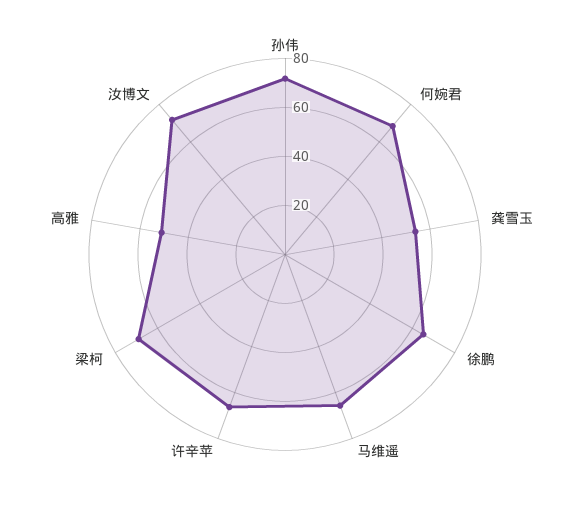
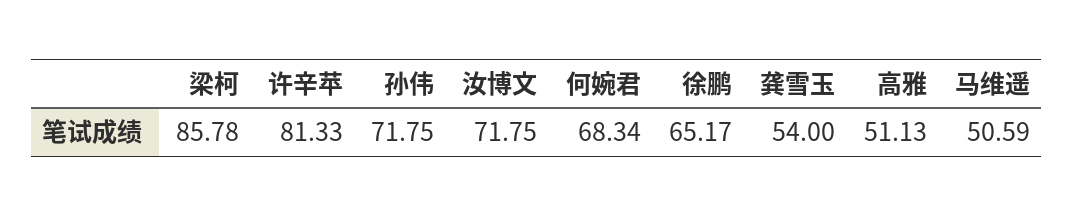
  {
    "孙伟": 71.75,
    "何婉君": 68.34,
    "龚雪玉": 54,
    "徐鹏": 65.17,
-   "马维遥": 65,
+   "马维遥": 50.59,
-   "许辛苹": 65,
+   "许辛苹": 81.33,
-   "梁柯": 70,
+   "梁柯": 85.78,
    "高雅": 51.13,
    "汝博文": 71.75
  }

